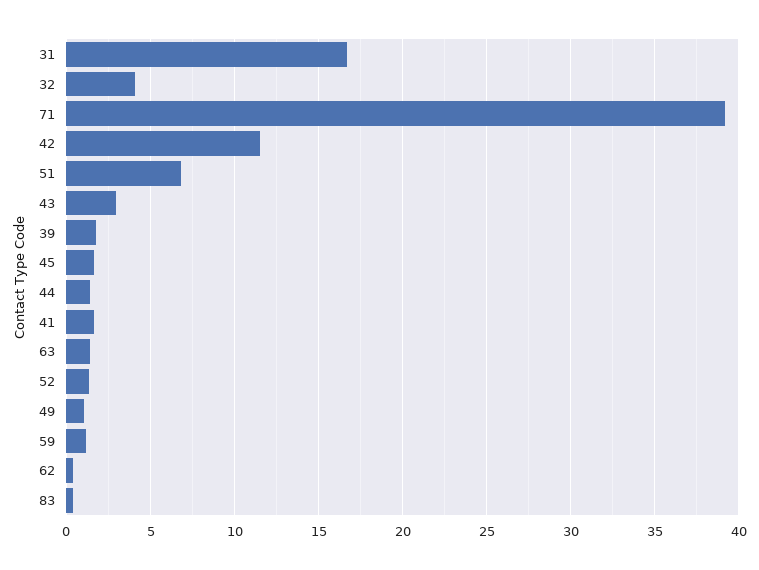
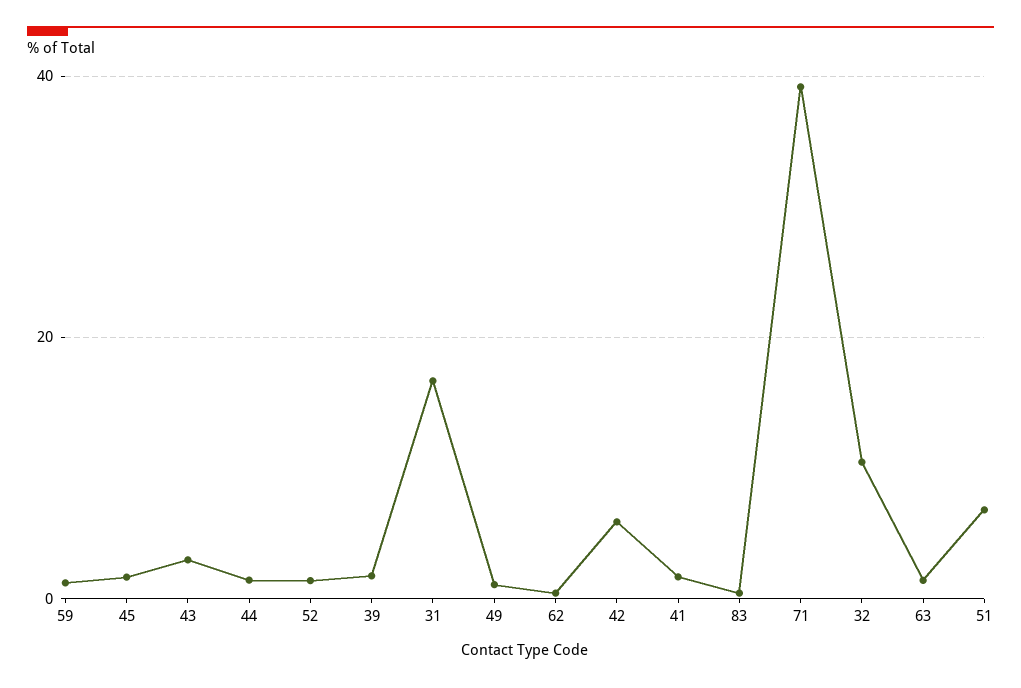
  {
    "31": 16.5,
-   "32": 4,
+   "32": 10,
    "71": 39,
-   "42": 11.5,
+   "42": 6,
    "51": 7,
    "43": 3,
    "39": 1.5,
    "45": 1.5,
    "44": 1.5,
    "41": 1.5,
    "63": 1.5,
    "52": 1.5,
    "49": 1,
    "59": 1,
    "62": 0.5,
    "83": 0.5
  }

